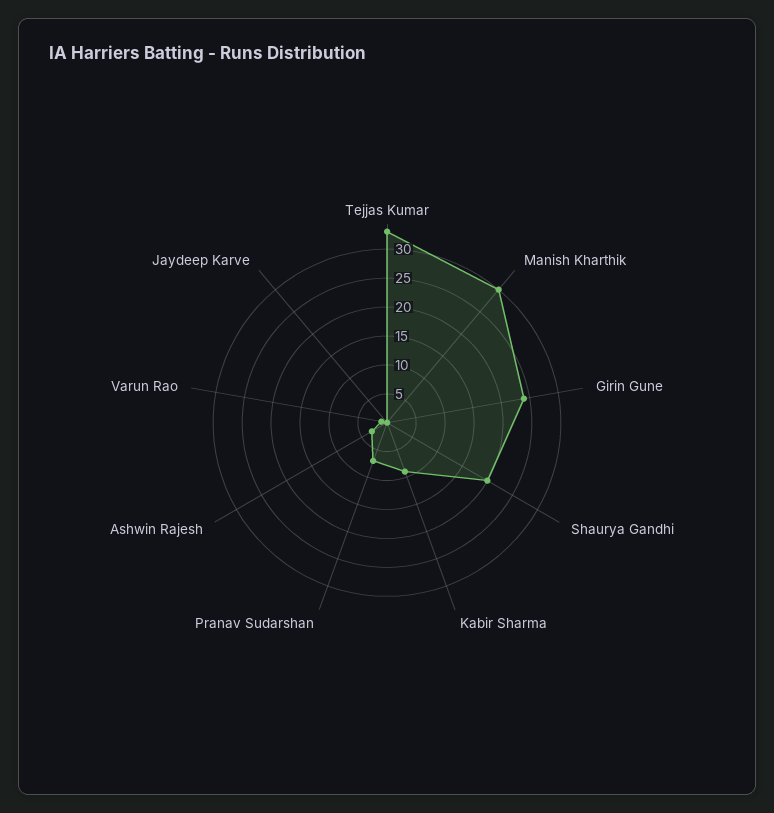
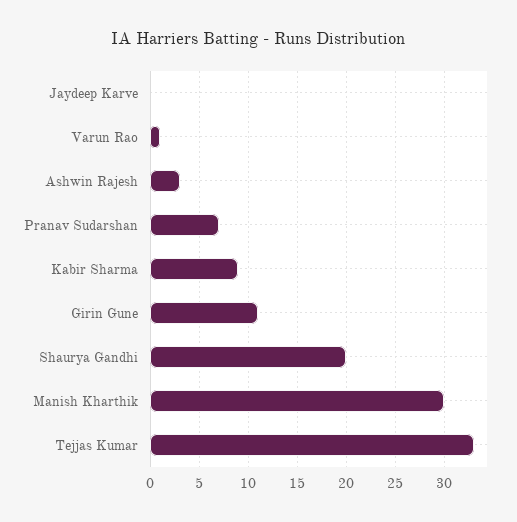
  {
    "Tejjas Kumar": 33,
    "Manish Kharthik": 30,
-   "Girin Gune": 25,
+   "Girin Gune": 11,
    "Shaurya Gandhi": 20,
    "Kabir Sharma": 9,
    "Pranav Sudarshan": 7,
    "Ashwin Rajesh": 3,
    "Varun Rao": 1,
    "Jaydeep Karve": 0
  }

